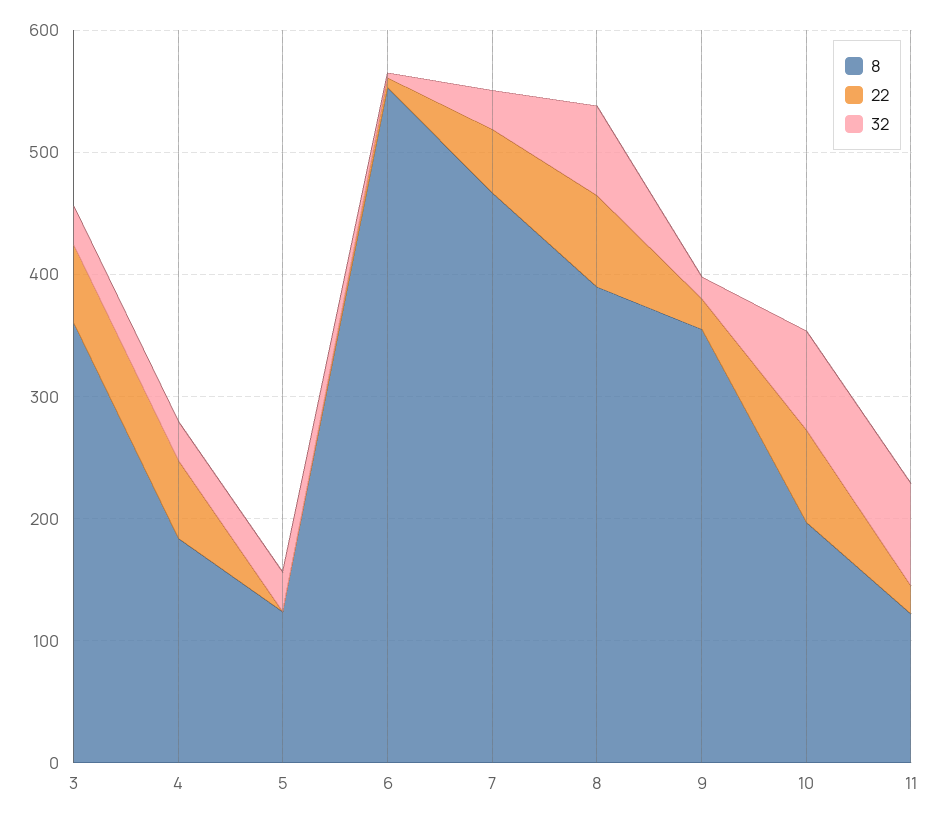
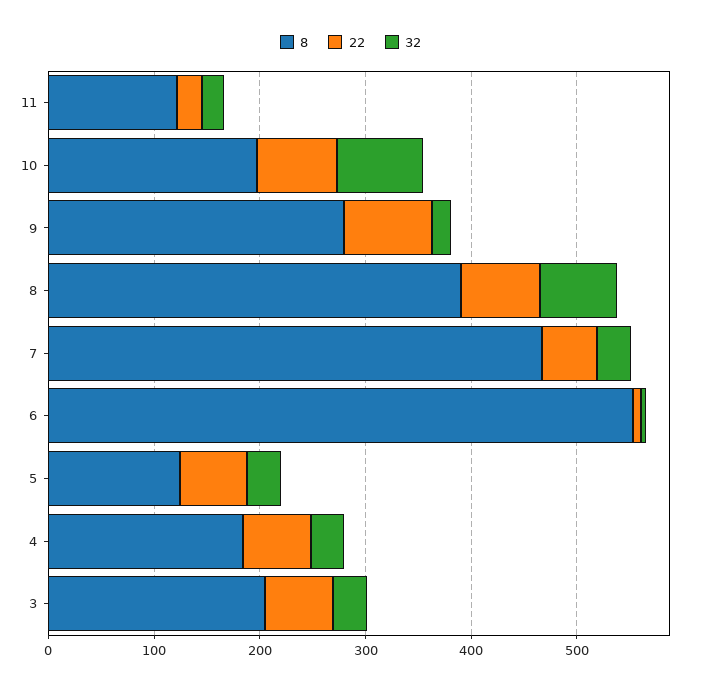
  {
    "8": {
-     "3": 360,
+     "3": 200,
      "4": 180,
      "5": 120,
      "6": 560,
      "7": 460,
      "8": 400,
-     "9": 360,
+     "9": 280,
      "10": 200,
      "11": 120
    },
    "22": {
      "3": 60,
      "4": 60,
-     "5": 0,
+     "5": 60,
      "6": 0,
      "7": 60,
      "8": 80,
-     "9": 20,
+     "9": 80,
      "10": 80,
      "11": 20
    },
    "32": {
      "3": 40,
      "4": 40,
      "5": 40,
      "6": 0,
      "7": 40,
      "8": 80,
      "9": 20,
      "10": 80,
-     "11": 80
+     "11": 20
    }
  }

